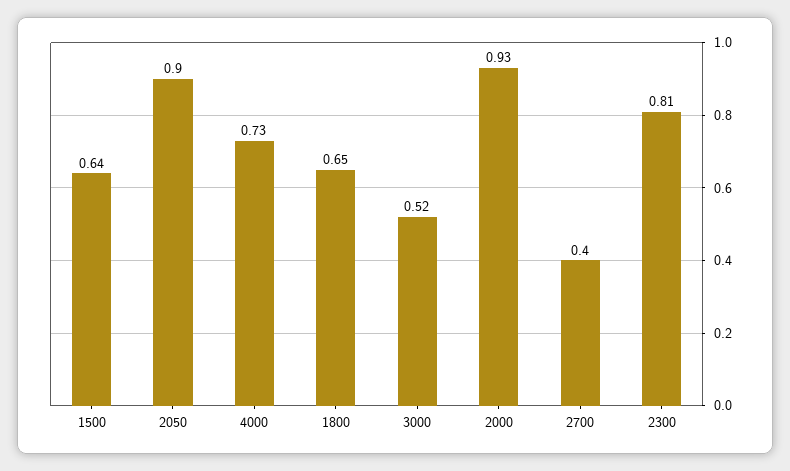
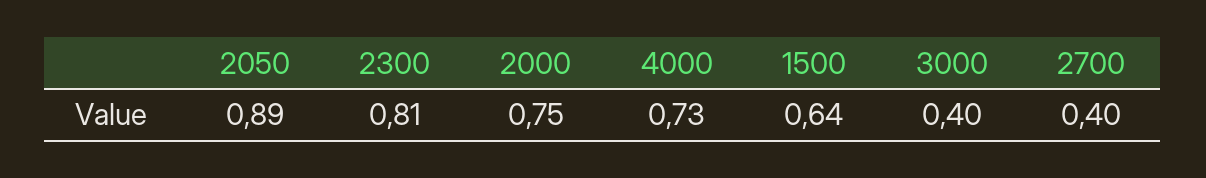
  {
    "1500": 0.64,
-   "2050": 0.9,
+   "2050": 0.89,
    "4000": 0.73,
-   "1800": 0.65,
-   "3000": 0.52,
+   "3000": 0.4,
-   "2000": 0.93,
+   "2000": 0.75,
    "2700": 0.4,
    "2300": 0.81
  }

